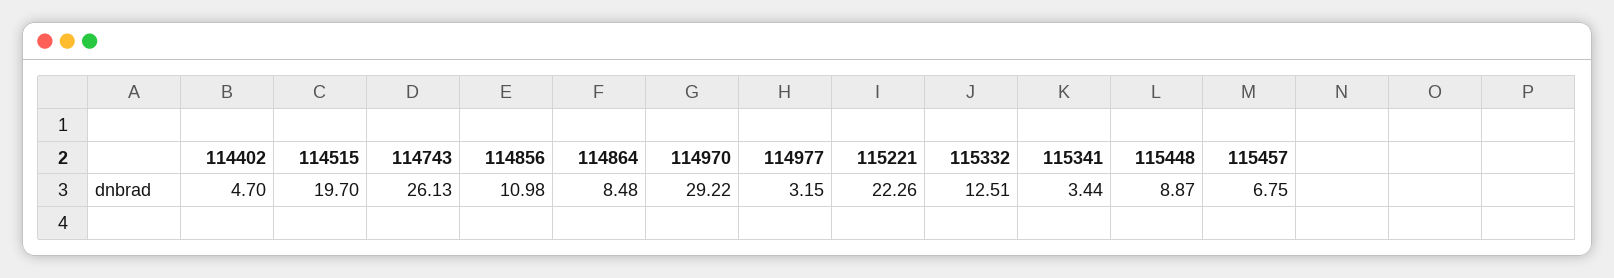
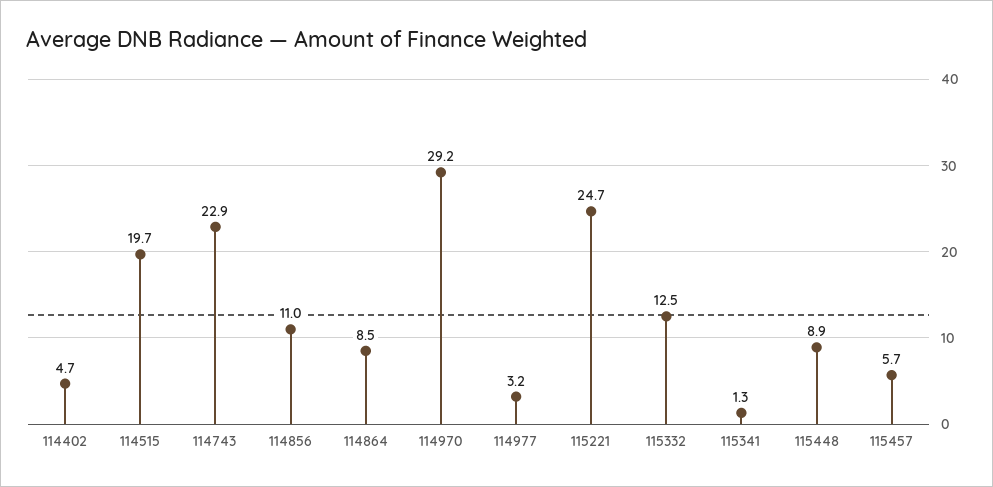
  {
    "114402": 4.7,
    "114515": 19.7,
-   "114743": 26.13,
+   "114743": 22.9,
    "114856": 10.98,
    "114864": 8.48,
    "114970": 29.22,
    "114977": 3.15,
-   "115221": 22.26,
+   "115221": 24.7,
    "115332": 12.51,
-   "115341": 3.44,
+   "115341": 1.3,
    "115448": 8.87,
-   "115457": 6.75
+   "115457": 5.7
  }

